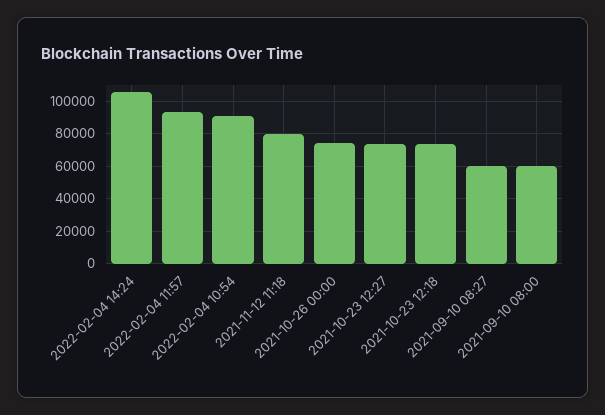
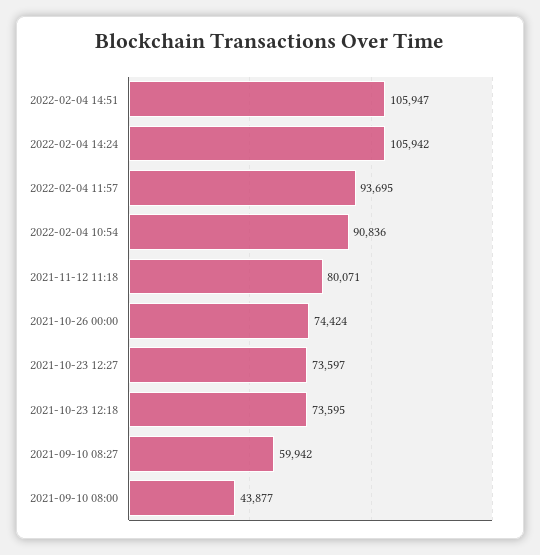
  {
    "2022-02-04 14:24": 105942,
    "2022-02-04 11:57": 93695,
    "2022-02-04 10:54": 90836,
    "2021-11-12 11:18": 80071,
    "2021-10-26 00:00": 74424,
    "2021-10-23 12:27": 73597,
    "2021-10-23 12:18": 73595,
    "2021-09-10 08:27": 59942,
-   "2021-09-10 08:00": 60000
+   "2021-09-10 08:00": 43877,
+   "2022-02-04 14:51": 105947
  }

